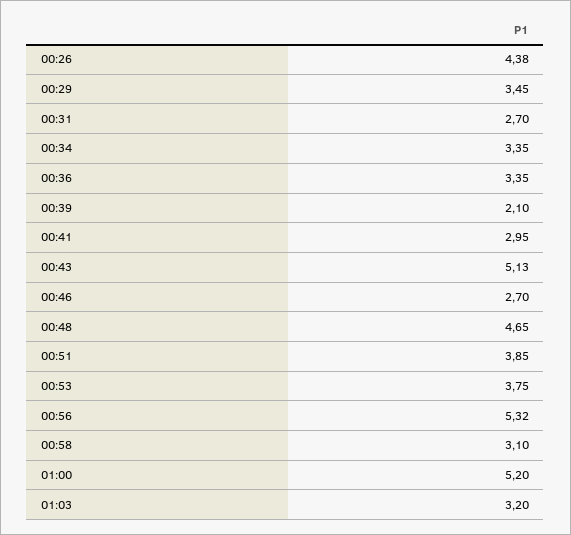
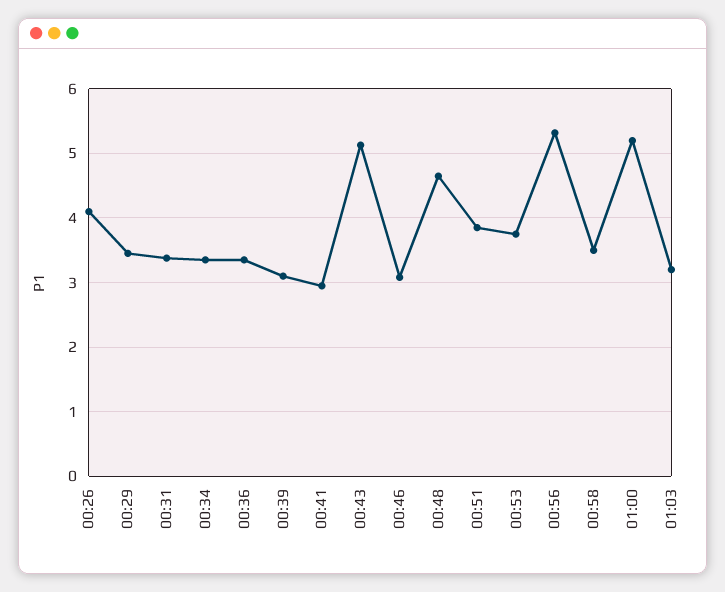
  {
-   "00:26": 4.38,
+   "00:26": 4.1,
    "00:29": 3.45,
-   "00:31": 2.7,
+   "00:31": 3.4,
    "00:34": 3.35,
    "00:36": 3.35,
-   "00:39": 2.1,
+   "00:39": 3.1,
    "00:41": 2.95,
    "00:43": 5.13,
-   "00:46": 2.7,
+   "00:46": 3.1,
    "00:48": 4.65,
    "00:51": 3.85,
    "00:53": 3.75,
    "00:56": 5.32,
-   "00:58": 3.1,
+   "00:58": 3.5,
    "01:00": 5.2,
    "01:03": 3.2
  }

